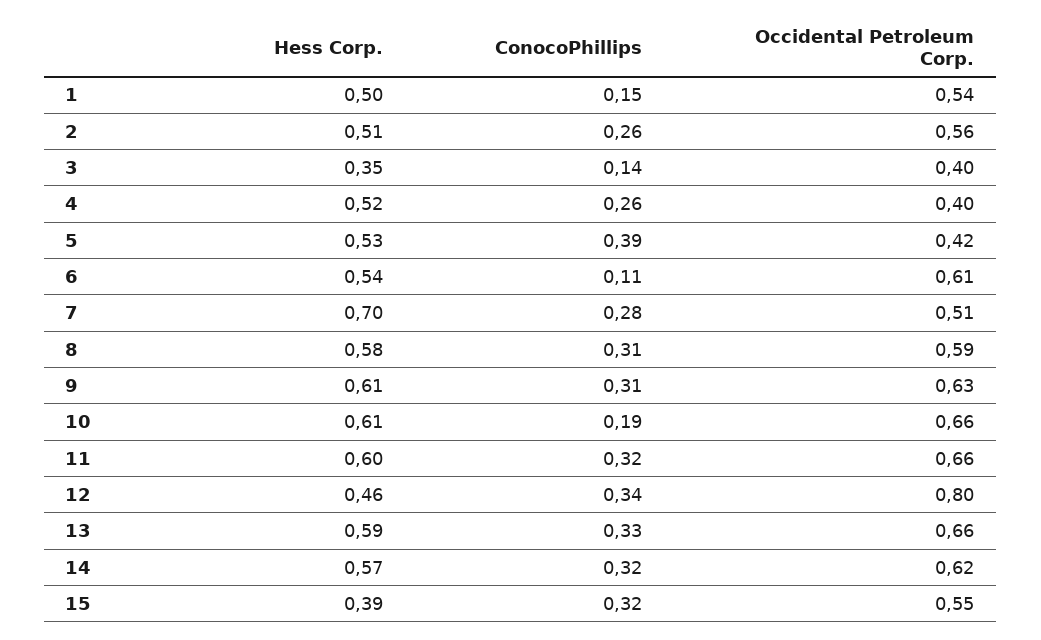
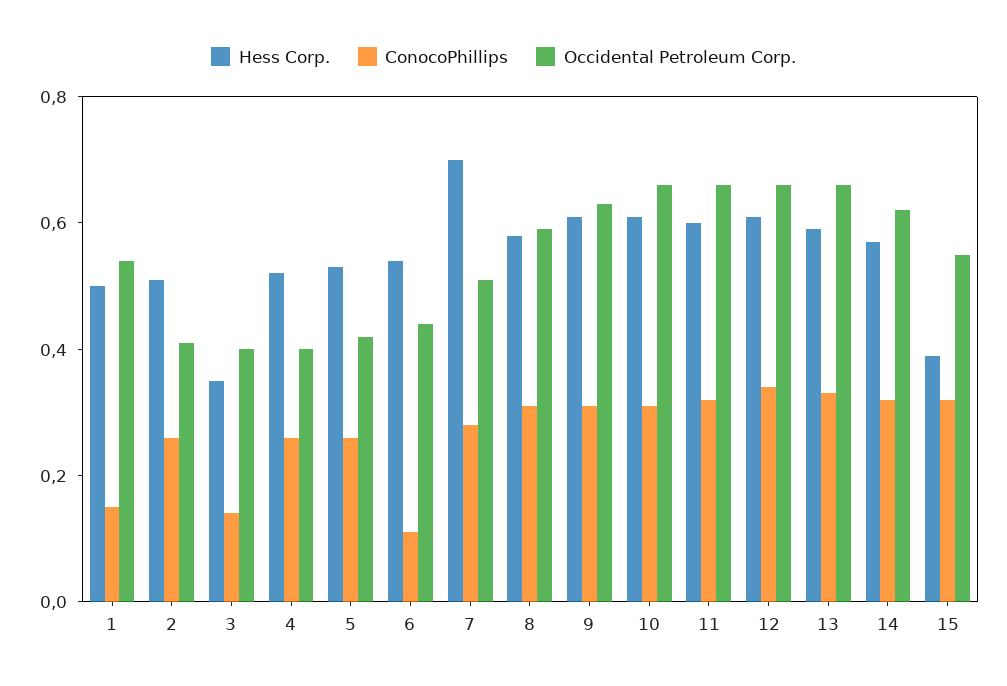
  {
    "Hess Corp.": {
      "1": 0.5,
      "2": 0.51,
      "3": 0.35,
      "4": 0.52,
      "5": 0.53,
      "6": 0.54,
      "7": 0.7,
      "8": 0.58,
      "9": 0.61,
      "10": 0.61,
      "11": 0.6,
-     "12": 0.46,
+     "12": 0.6,
      "13": 0.59,
      "14": 0.57,
      "15": 0.39
    },
    "ConocoPhillips": {
      "1": 0.15,
      "2": 0.26,
      "3": 0.14,
      "4": 0.26,
-     "5": 0.39,
+     "5": 0.25,
      "6": 0.11,
      "7": 0.28,
      "8": 0.31,
      "9": 0.31,
-     "10": 0.19,
+     "10": 0.3,
      "11": 0.32,
      "12": 0.34,
      "13": 0.33,
      "14": 0.32,
      "15": 0.32
    },
    "Occidental Petroleum Corp.": {
      "1": 0.54,
-     "2": 0.56,
+     "2": 0.4,
      "3": 0.4,
      "4": 0.4,
      "5": 0.42,
-     "6": 0.61,
+     "6": 0.45,
      "7": 0.51,
      "8": 0.59,
      "9": 0.63,
      "10": 0.66,
      "11": 0.66,
-     "12": 0.8,
+     "12": 0.65,
      "13": 0.66,
      "14": 0.62,
      "15": 0.55
    }
  }

